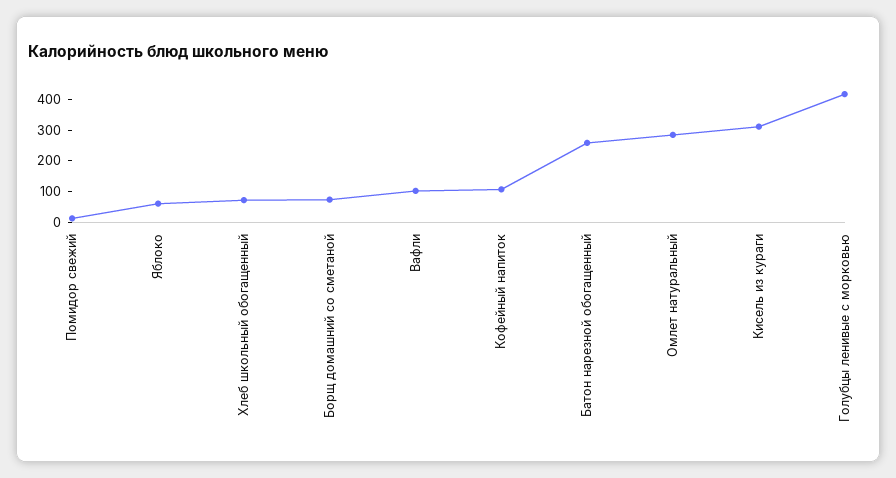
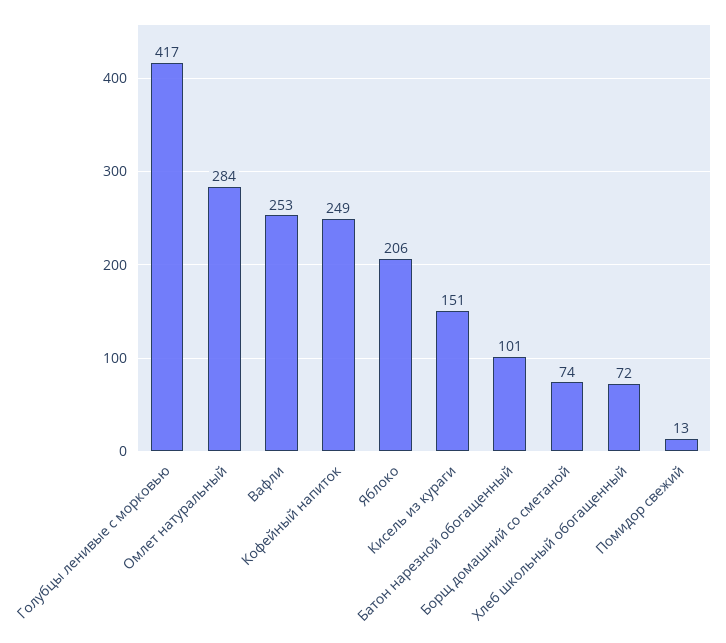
  {
    "Помидор свежий": 13,
-   "Яблоко": 50,
+   "Яблоко": 206,
    "Хлеб школьный обогащенный": 72,
    "Борщ домашний со сметаной": 74,
-   "Вафли": 100,
+   "Вафли": 253,
-   "Кофейный напиток": 100,
+   "Кофейный напиток": 249,
-   "Батон нарезной обогащенный": 250,
+   "Батон нарезной обогащенный": 101,
    "Омлет натуральный": 284,
-   "Кисель из кураги": 300,
+   "Кисель из кураги": 151,
    "Голубцы ленивые с морковью": 417
  }

